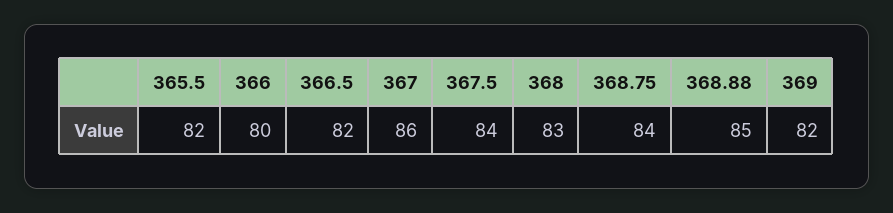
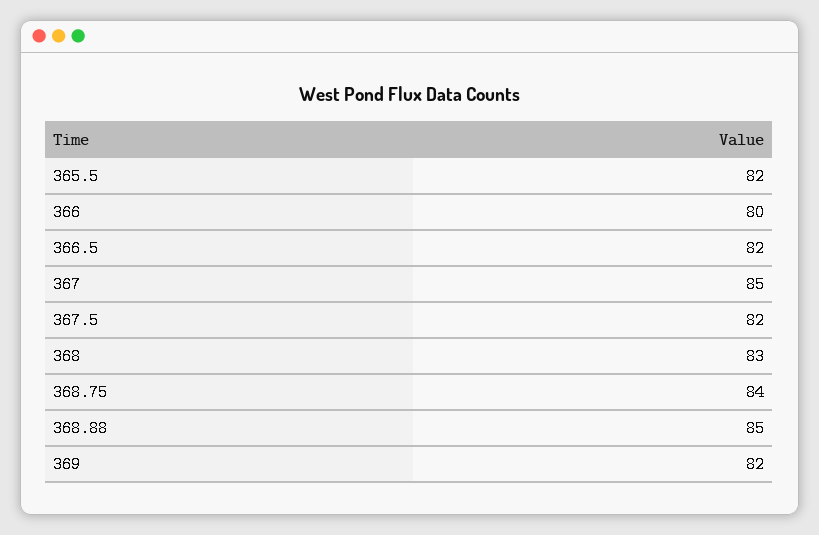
  {
    "365.5": 82,
    "366": 80,
    "366.5": 82,
-   "367": 86,
+   "367": 85,
-   "367.5": 84,
+   "367.5": 82,
    "368": 83,
    "368.75": 84,
    "368.88": 85,
    "369": 82
  }

